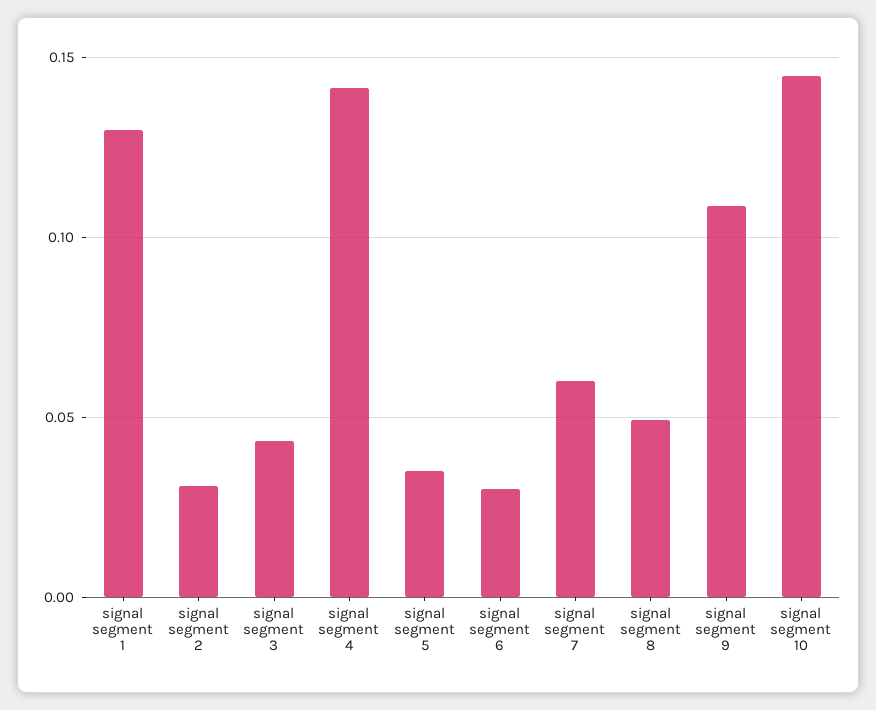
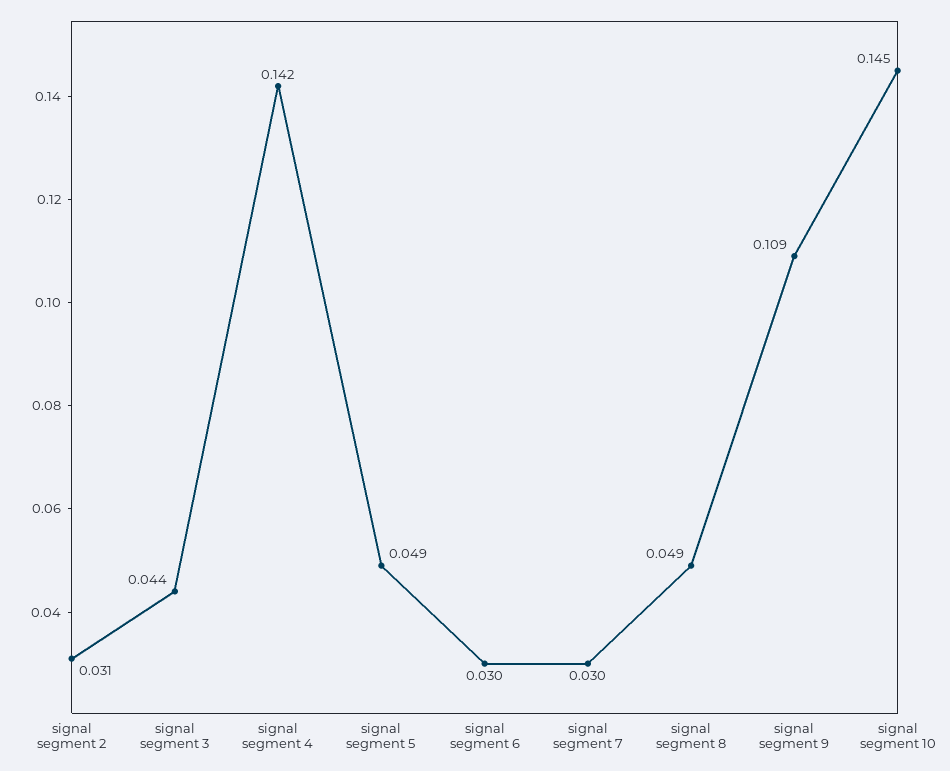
  {
-   "signal segment 1": 0.13,
    "signal segment 2": 0.031,
    "signal segment 3": 0.044,
    "signal segment 4": 0.142,
-   "signal segment 5": 0.035,
+   "signal segment 5": 0.049,
    "signal segment 6": 0.03,
-   "signal segment 7": 0.06,
+   "signal segment 7": 0.03,
    "signal segment 8": 0.049,
    "signal segment 9": 0.109,
    "signal segment 10": 0.145
  }

